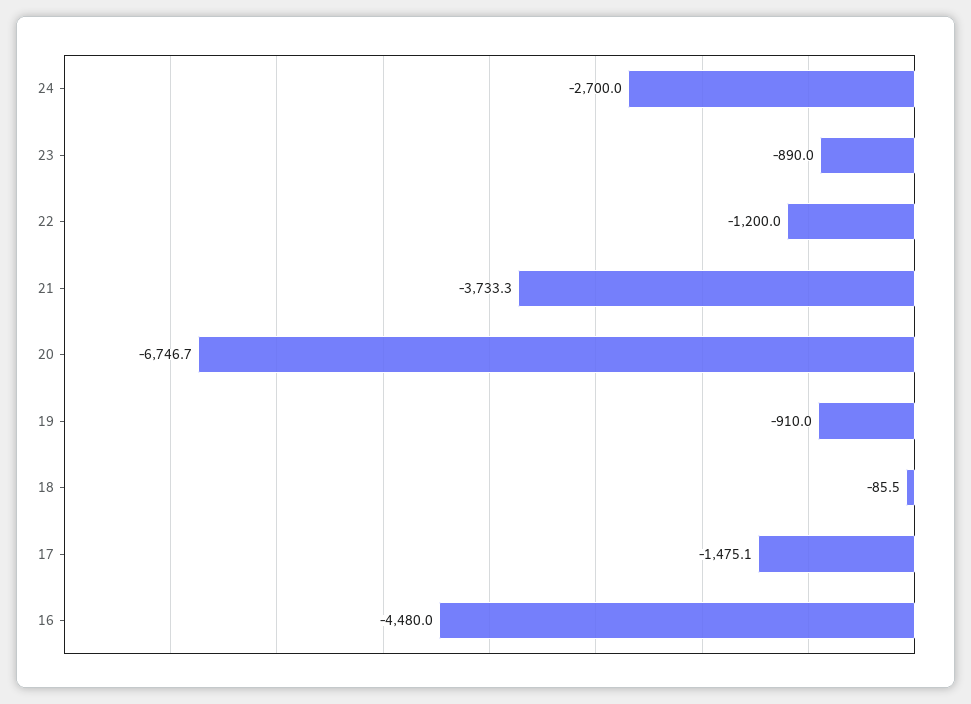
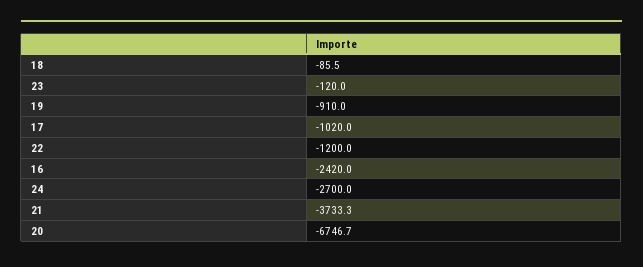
  {
    "24": -2700,
-   "23": -890,
+   "23": -120,
    "22": -1200,
    "21": -3733.3,
    "20": -6746.7,
    "19": -910,
    "18": -85.5,
-   "17": -1475.1,
+   "17": -1020,
-   "16": -4480
+   "16": -2420
  }

